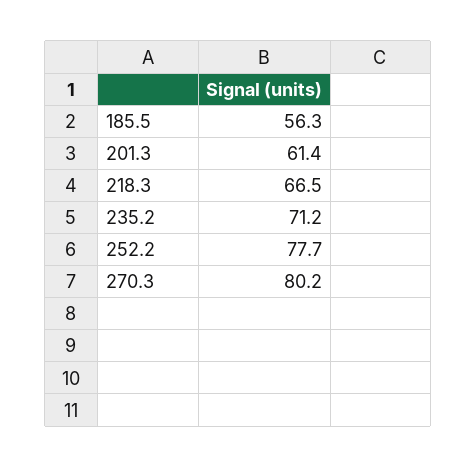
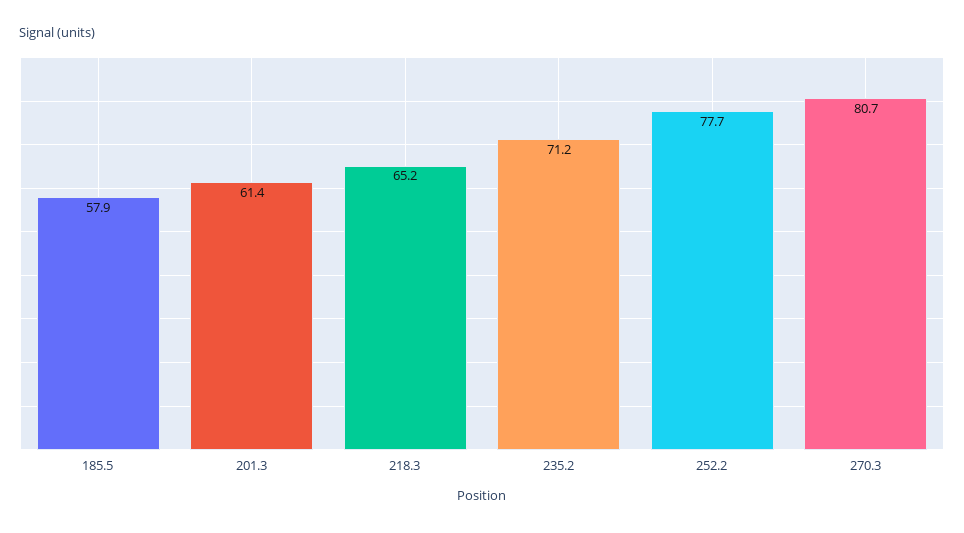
  {
-   "185.5": 56.3,
+   "185.5": 57.9,
    "201.3": 61.4,
-   "218.3": 66.5,
+   "218.3": 65.2,
    "235.2": 71.2,
    "252.2": 77.7,
-   "270.3": 80.2
+   "270.3": 80.7
  }

